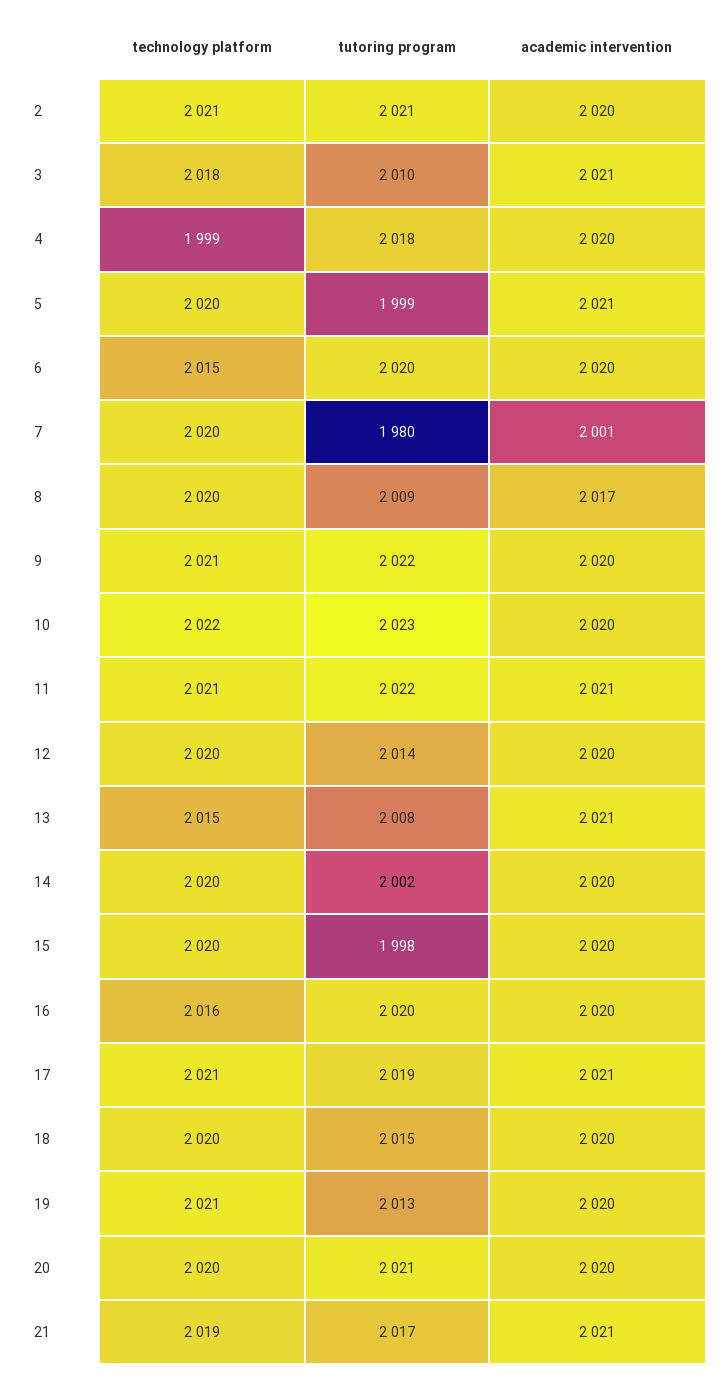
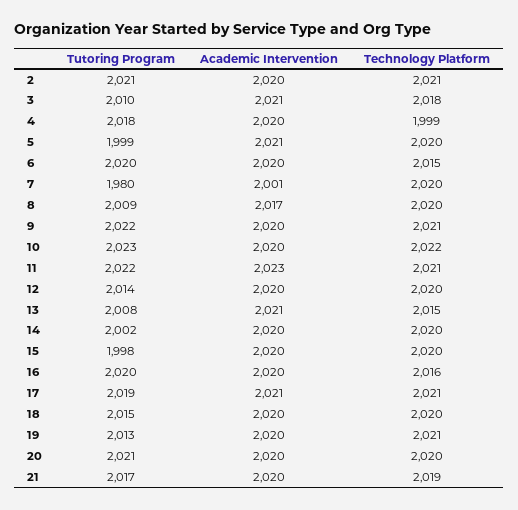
  {
    "technology platform": {
      "2": 2021,
      "3": 2018,
      "4": 1999,
      "5": 2020,
      "6": 2015,
      "7": 2020,
      "8": 2020,
      "9": 2021,
      "10": 2022,
      "11": 2021,
      "12": 2020,
      "13": 2015,
      "14": 2020,
      "15": 2020,
      "16": 2016,
      "17": 2021,
      "18": 2020,
      "19": 2021,
      "20": 2020,
      "21": 2019
    },
    "tutoring program": {
      "2": 2021,
      "3": 2010,
      "4": 2018,
      "5": 1999,
      "6": 2020,
      "7": 1980,
      "8": 2009,
      "9": 2022,
      "10": 2023,
      "11": 2022,
      "12": 2014,
      "13": 2008,
      "14": 2002,
      "15": 1998,
      "16": 2020,
      "17": 2019,
      "18": 2015,
      "19": 2013,
      "20": 2021,
      "21": 2017
    },
    "academic intervention": {
      "2": 2020,
      "3": 2021,
      "4": 2020,
      "5": 2021,
      "6": 2020,
      "7": 2001,
      "8": 2017,
      "9": 2020,
      "10": 2020,
-     "11": 2021,
+     "11": 2023,
      "12": 2020,
      "13": 2021,
      "14": 2020,
      "15": 2020,
      "16": 2020,
      "17": 2021,
      "18": 2020,
      "19": 2020,
      "20": 2020,
-     "21": 2021
+     "21": 2020
    }
  }

